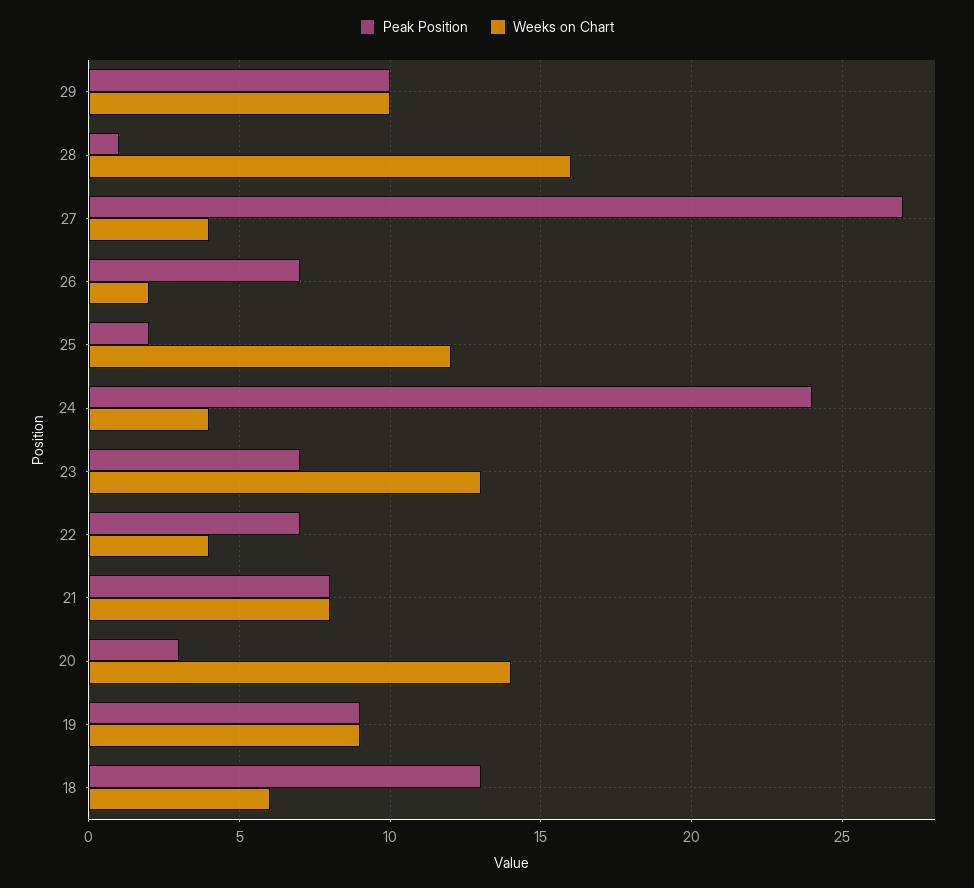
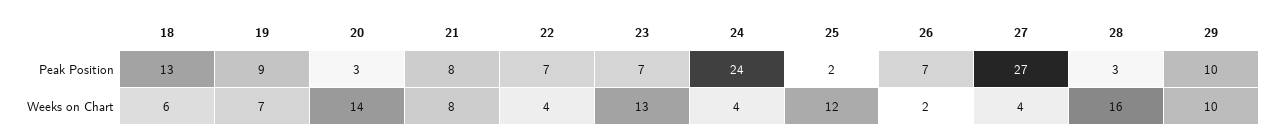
  {
    "Peak Position": {
      "29": 10,
-     "28": 1,
+     "28": 3,
      "27": 27,
      "26": 7,
      "25": 2,
      "24": 24,
      "23": 7,
      "22": 7,
      "21": 8,
      "20": 3,
      "19": 9,
      "18": 13
    },
    "Weeks on Chart": {
      "29": 10,
      "28": 16,
      "27": 4,
      "26": 2,
      "25": 12,
      "24": 4,
      "23": 13,
      "22": 4,
      "21": 8,
      "20": 14,
-     "19": 9,
+     "19": 7,
      "18": 6
    }
  }

